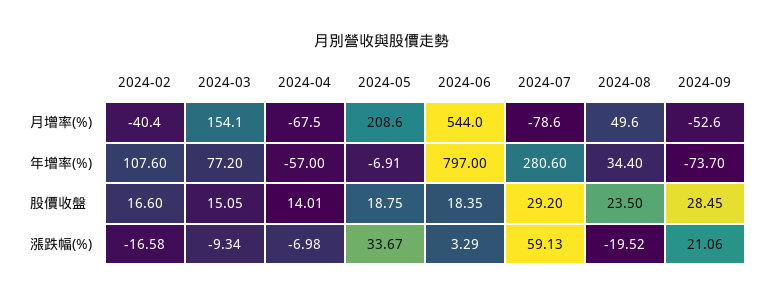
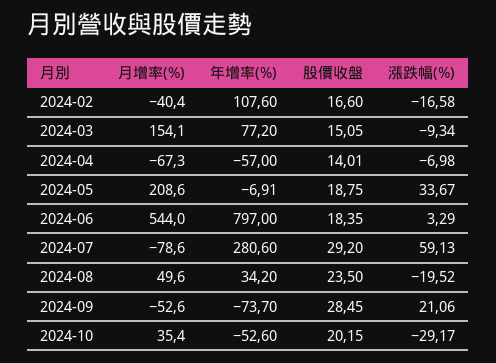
  {
    "2024-02": {
      "月增率(%)": -40.4,
      "年增率(%)": 107.6,
      "股價收盤": 16.6,
      "漲跌幅(%)": -16.58
    },
    "2024-03": {
      "月增率(%)": 154.1,
      "年增率(%)": 77.2,
      "股價收盤": 15.05,
      "漲跌幅(%)": -9.34
    },
    "2024-04": {
-     "月增率(%)": -67.5,
+     "月增率(%)": -67.3,
      "年增率(%)": -57,
      "股價收盤": 14.01,
      "漲跌幅(%)": -6.98
    },
    "2024-05": {
      "月增率(%)": 208.6,
      "年增率(%)": -6.91,
      "股價收盤": 18.75,
      "漲跌幅(%)": 33.67
    },
    "2024-06": {
      "月增率(%)": 544,
      "年增率(%)": 797,
      "股價收盤": 18.35,
      "漲跌幅(%)": 3.29
    },
    "2024-07": {
      "月增率(%)": -78.6,
      "年增率(%)": 280.6,
      "股價收盤": 29.2,
      "漲跌幅(%)": 59.13
    },
    "2024-08": {
      "月增率(%)": 49.6,
-     "年增率(%)": 34.4,
+     "年增率(%)": 34.2,
      "股價收盤": 23.5,
      "漲跌幅(%)": -19.52
    },
    "2024-09": {
      "月增率(%)": -52.6,
      "年增率(%)": -73.7,
      "股價收盤": 28.45,
      "漲跌幅(%)": 21.06
-   }
+   },
+   "2024-10": {
+     "月增率(%)": 35.4,
+     "年增率(%)": -52.6,
+     "股價收盤": 20.15,
+     "漲跌幅(%)": -29.17
+   }
  }

